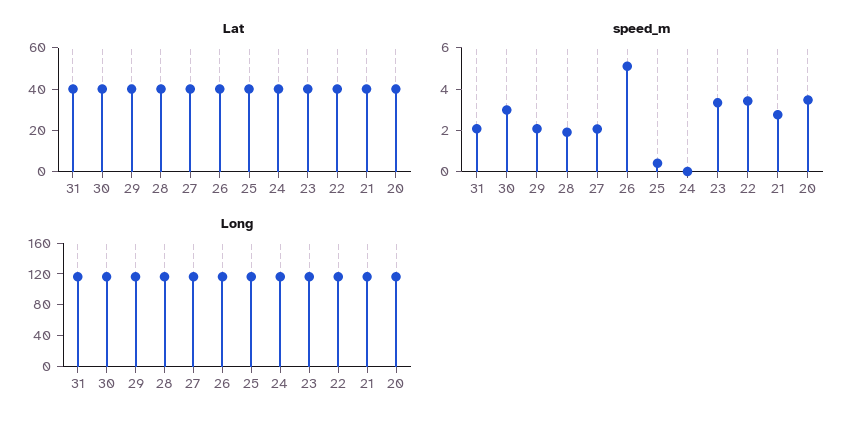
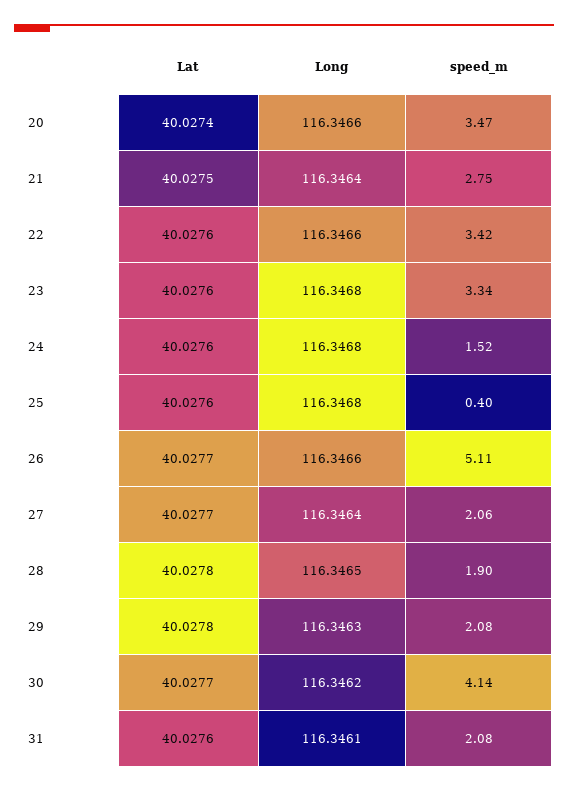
  {
    "Lat": {
      "31": 40.0276,
      "30": 40.0277,
      "29": 40.0278,
      "28": 40.0278,
      "27": 40.0277,
      "26": 40.0277,
      "25": 40.0276,
      "24": 40.0276,
      "23": 40.0276,
      "22": 40.0276,
      "21": 40.0275,
      "20": 40.0274
    },
    "speed_m": {
      "31": 2.08,
-     "30": 3,
+     "30": 4.14,
      "29": 2.08,
      "28": 1.9,
      "27": 2.06,
      "26": 5.11,
      "25": 0.4,
-     "24": 0,
+     "24": 1.52,
      "23": 3.34,
      "22": 3.42,
      "21": 2.75,
      "20": 3.47
    },
    "Long": {
      "31": 116.3461,
      "30": 116.3462,
      "29": 116.3463,
      "28": 116.3465,
      "27": 116.3464,
      "26": 116.3466,
      "25": 116.3468,
      "24": 116.3468,
      "23": 116.3468,
      "22": 116.3466,
      "21": 116.3464,
      "20": 116.3466
    }
  }

